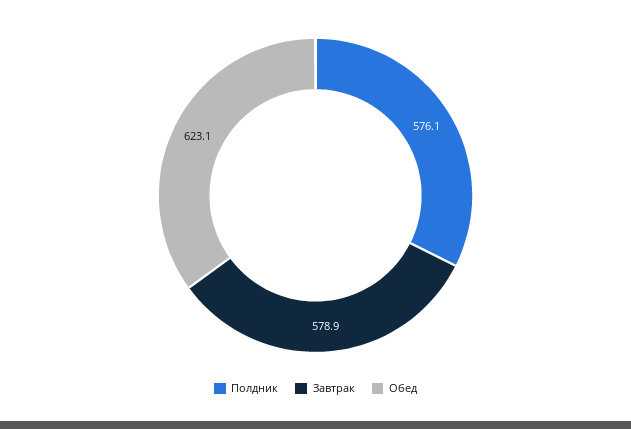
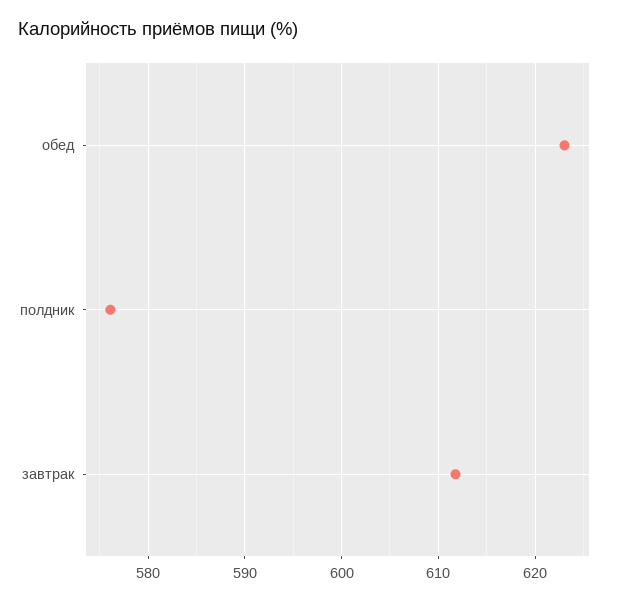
  {
    "Полдник": 576.1,
-   "Завтрак": 578.9,
+   "Завтрак": 612,
    "Обед": 623.1
  }

